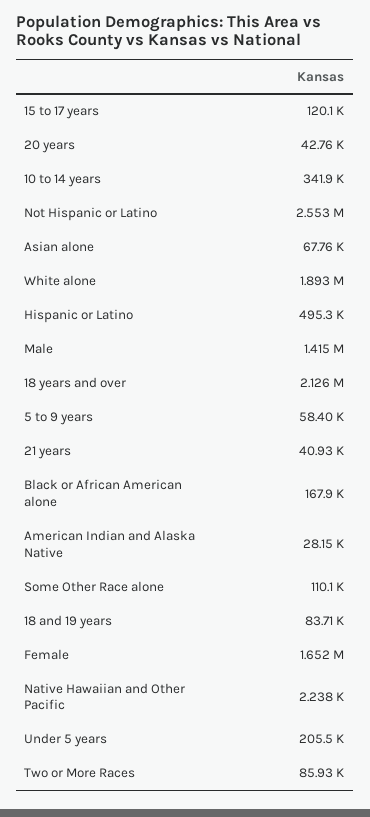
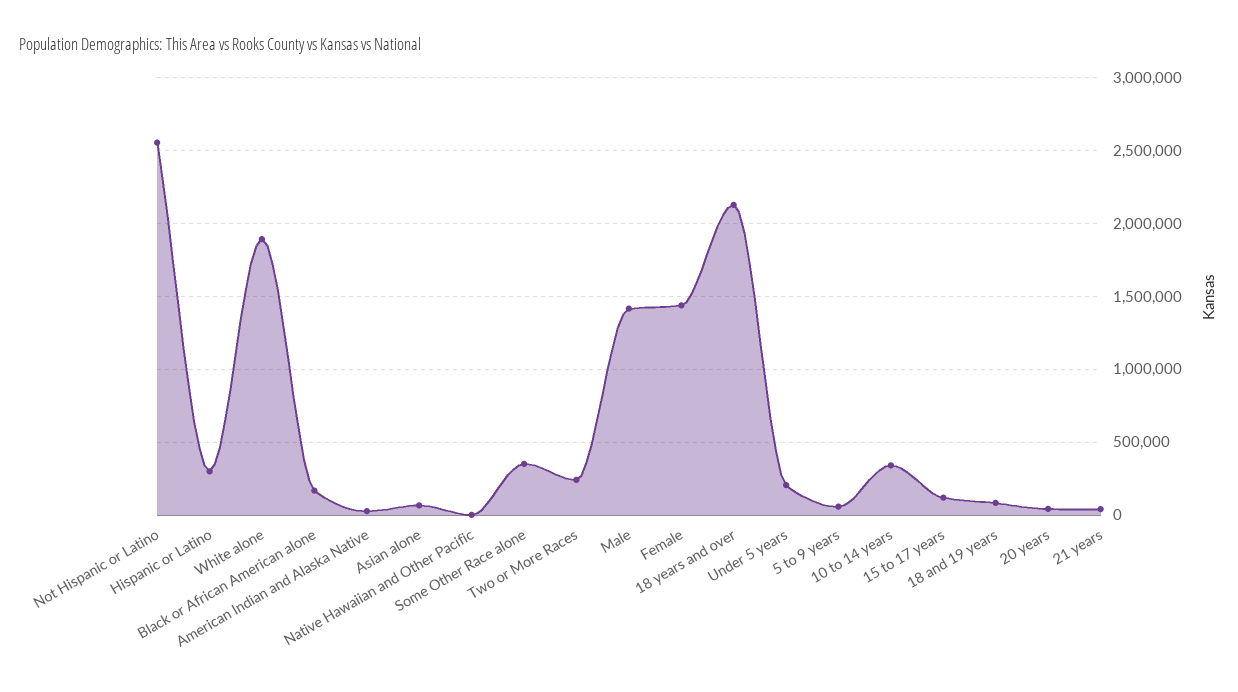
  {
    "15 to 17 years": 120100,
    "20 years": 42760,
    "10 to 14 years": 341900,
    "Not Hispanic or Latino": 2553000,
    "Asian alone": 67760,
    "White alone": 1893000,
-   "Hispanic or Latino": 495300,
+   "Hispanic or Latino": 300000,
    "Male": 1415000,
    "18 years and over": 2126000,
    "5 to 9 years": 58400,
    "21 years": 40930,
    "Black or African American alone": 167900,
    "American Indian and Alaska Native": 28150,
-   "Some Other Race alone": 110100,
+   "Some Other Race alone": 350000,
    "18 and 19 years": 83710,
-   "Female": 1652000,
+   "Female": 1450000,
    "Native Hawaiian and Other Pacific": 2238,
    "Under 5 years": 205500,
-   "Two or More Races": 85930
+   "Two or More Races": 250000
  }

